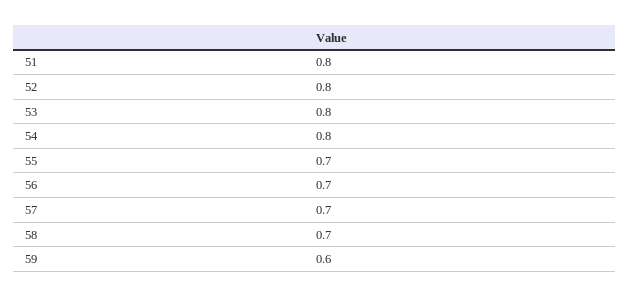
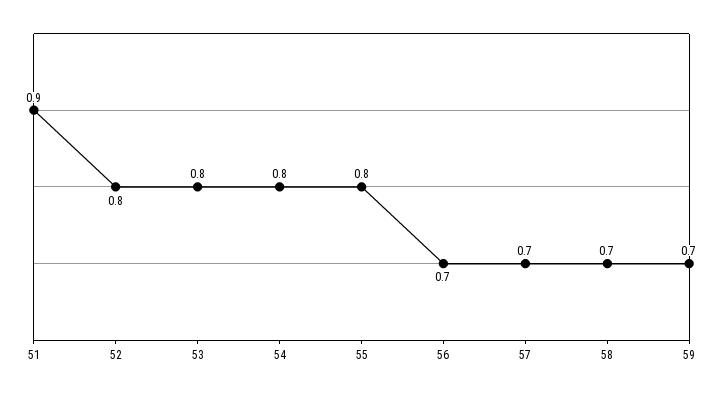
  {
-   "51": 0.8,
+   "51": 0.9,
    "52": 0.8,
    "53": 0.8,
    "54": 0.8,
-   "55": 0.7,
+   "55": 0.8,
    "56": 0.7,
    "57": 0.7,
    "58": 0.7,
-   "59": 0.6
+   "59": 0.7
  }

